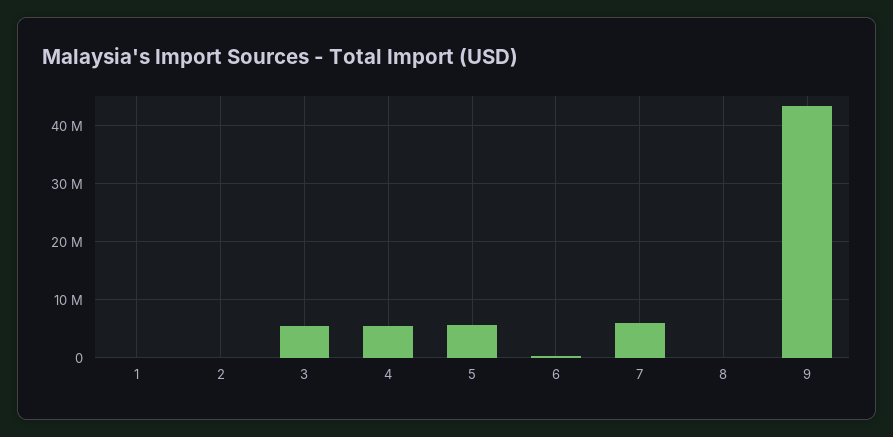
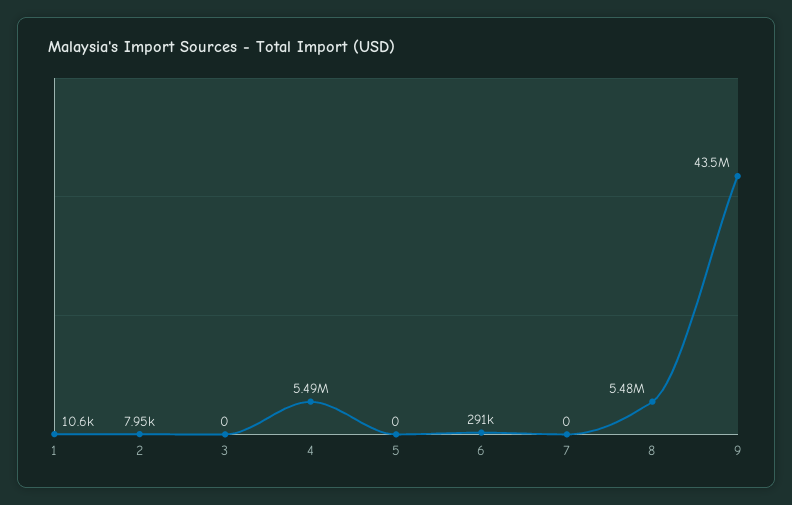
  {
    "1": 10600,
    "2": 7950,
-   "3": 6000000,
+   "3": 0,
    "4": 5490000,
-   "5": 6000000,
+   "5": 0,
    "6": 291000,
-   "7": 6000000,
+   "7": 0,
-   "8": 0,
+   "8": 5480000,
    "9": 43500000
  }

